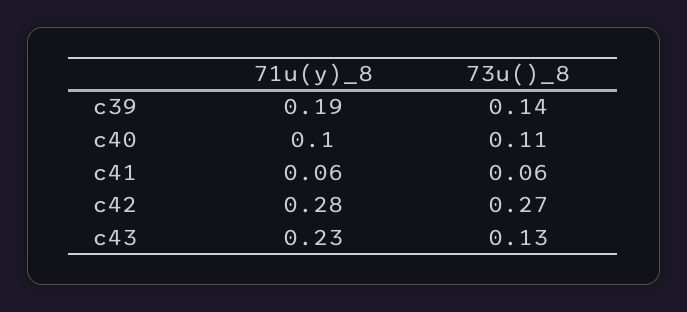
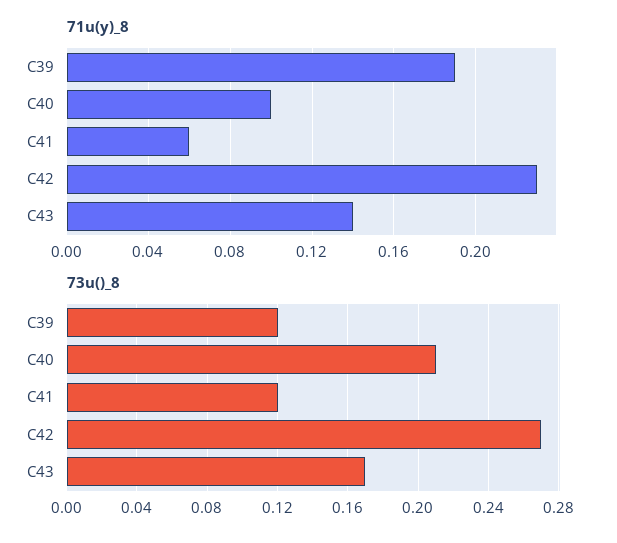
  {
    "71u(y)_8": {
      "c39": 0.19,
      "c40": 0.1,
      "c41": 0.06,
-     "c42": 0.28,
+     "c42": 0.23,
-     "c43": 0.23
+     "c43": 0.14
    },
    "73u()_8": {
-     "c39": 0.14,
+     "c39": 0.12,
-     "c40": 0.11,
+     "c40": 0.21,
-     "c41": 0.06,
+     "c41": 0.12,
      "c42": 0.27,
-     "c43": 0.13
+     "c43": 0.17
    }
  }

